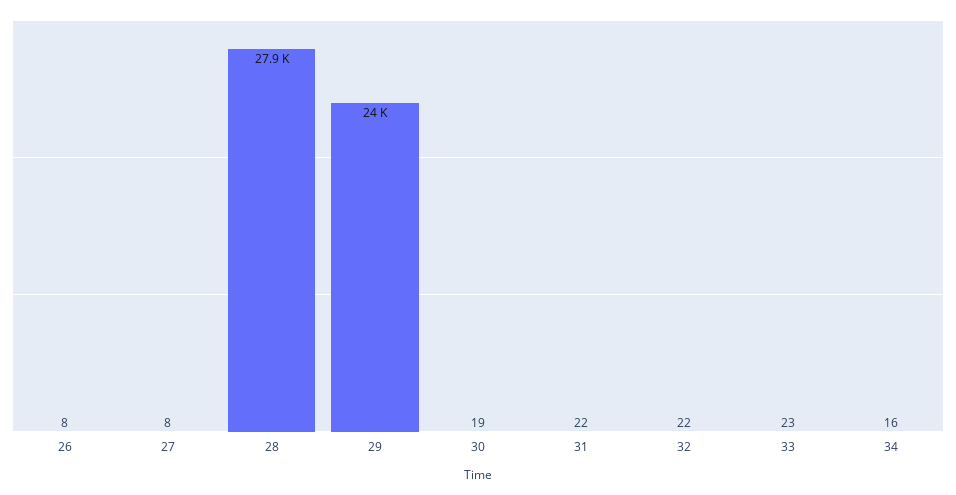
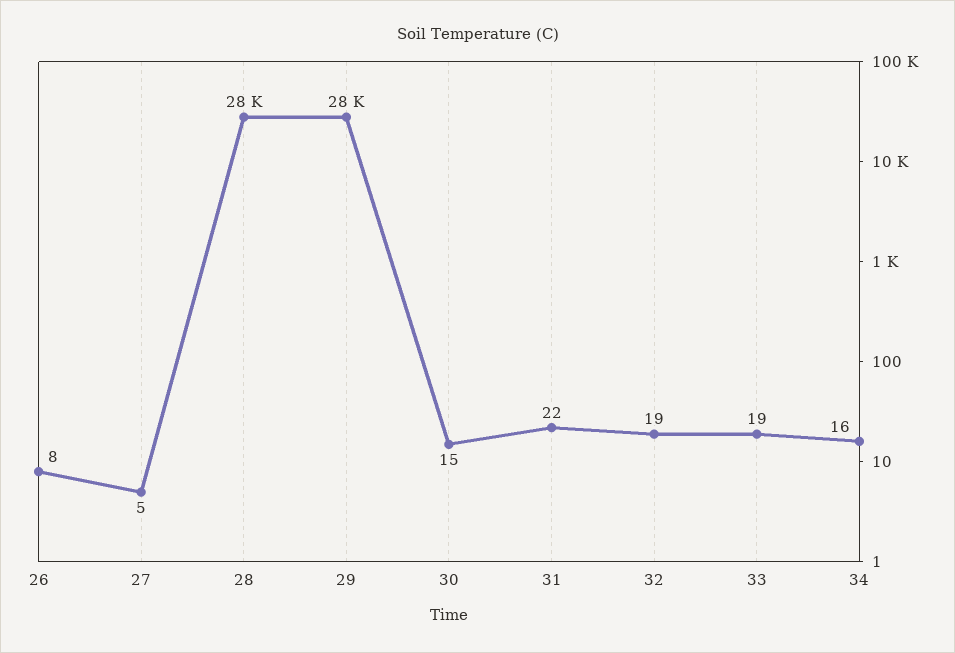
  {
    "26": 8,
-   "27": 8,
+   "27": 5,
    "28": 27900,
-   "29": 24000,
+   "29": 28000,
-   "30": 19,
+   "30": 15,
    "31": 22,
-   "32": 22,
+   "32": 19,
-   "33": 23,
+   "33": 19,
    "34": 16
  }

